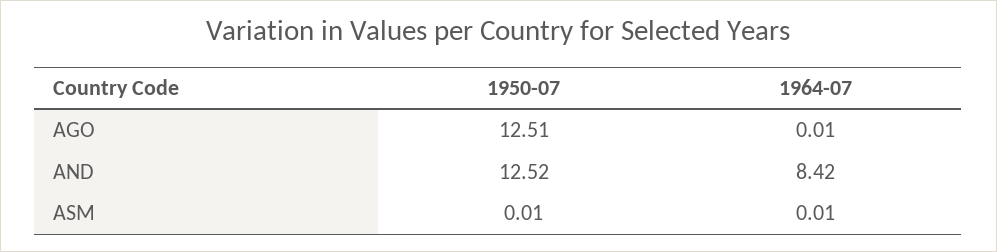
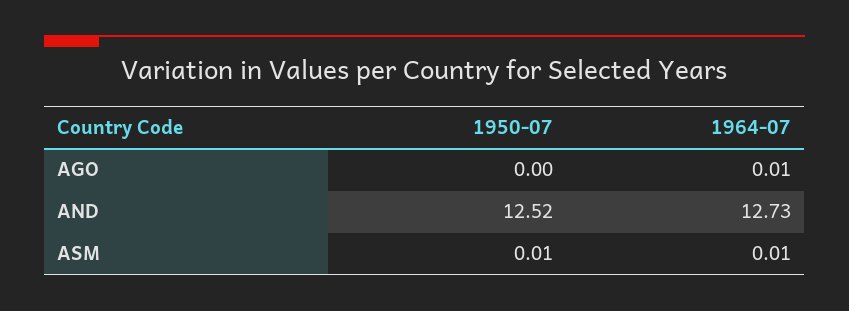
  {
    "1950-07": {
-     "AGO": 12.51,
+     "AGO": 0,
      "AND": 12.52,
      "ASM": 0.01
    },
    "1964-07": {
      "AGO": 0.01,
-     "AND": 8.42,
+     "AND": 12.73,
      "ASM": 0.01
    }
  }

